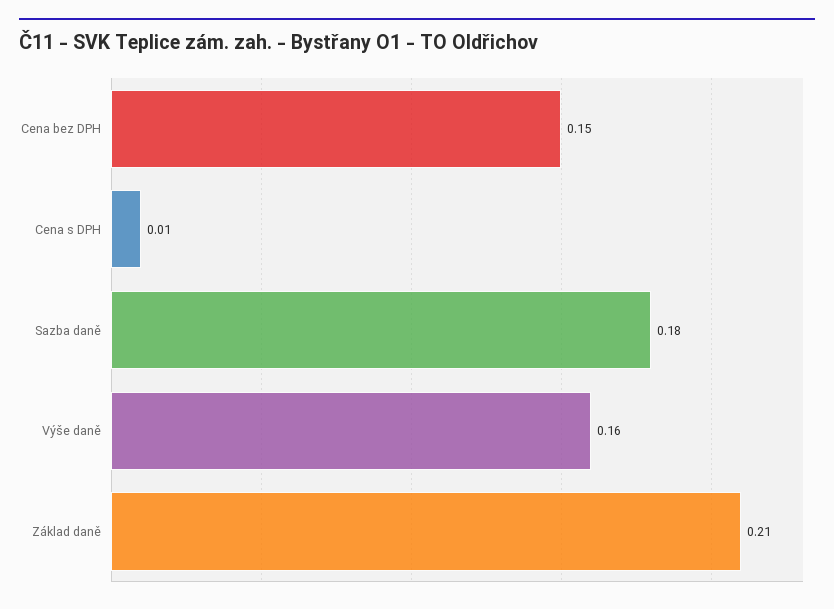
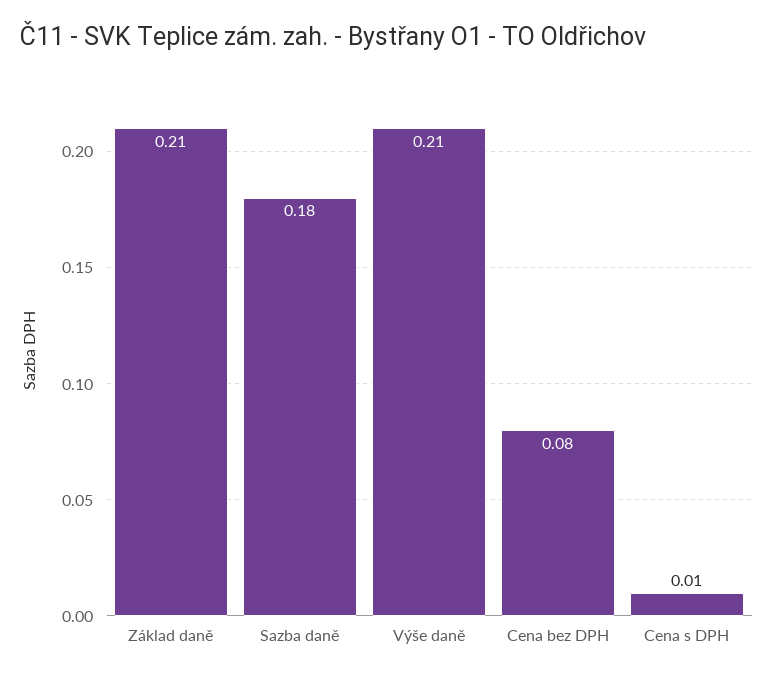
  {
-   "Cena bez DPH": 0.15,
+   "Cena bez DPH": 0.08,
    "Cena s DPH": 0.01,
    "Sazba daně": 0.18,
-   "Výše daně": 0.16,
+   "Výše daně": 0.21,
    "Základ daně": 0.21
  }

